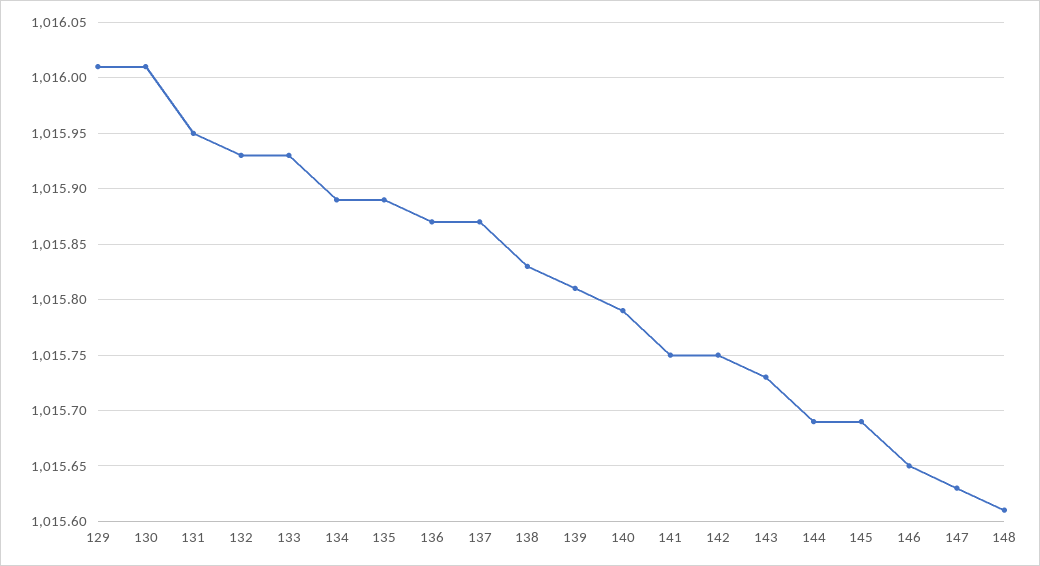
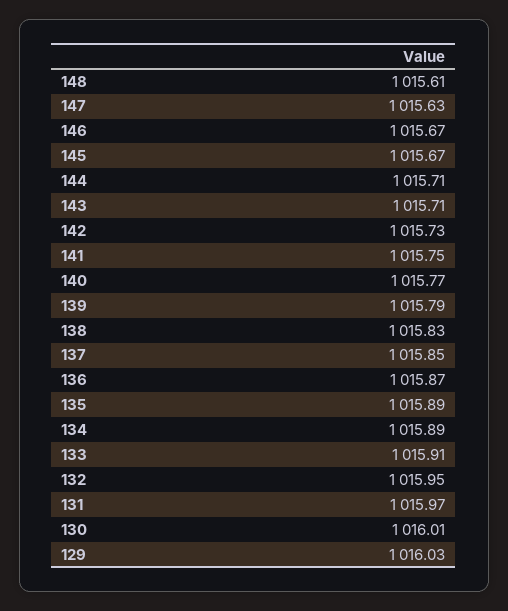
  {
-   "129": 1016.01,
+   "129": 1016.03,
    "130": 1016.01,
-   "131": 1015.95,
+   "131": 1015.97,
-   "132": 1015.93,
+   "132": 1015.95,
-   "133": 1015.93,
+   "133": 1015.91,
    "134": 1015.89,
    "135": 1015.89,
    "136": 1015.87,
-   "137": 1015.87,
+   "137": 1015.85,
    "138": 1015.83,
-   "139": 1015.81,
+   "139": 1015.79,
-   "140": 1015.79,
+   "140": 1015.77,
    "141": 1015.75,
-   "142": 1015.75,
+   "142": 1015.73,
-   "143": 1015.73,
+   "143": 1015.71,
-   "144": 1015.69,
+   "144": 1015.71,
-   "145": 1015.69,
+   "145": 1015.67,
-   "146": 1015.65,
+   "146": 1015.67,
    "147": 1015.63,
    "148": 1015.61
  }

